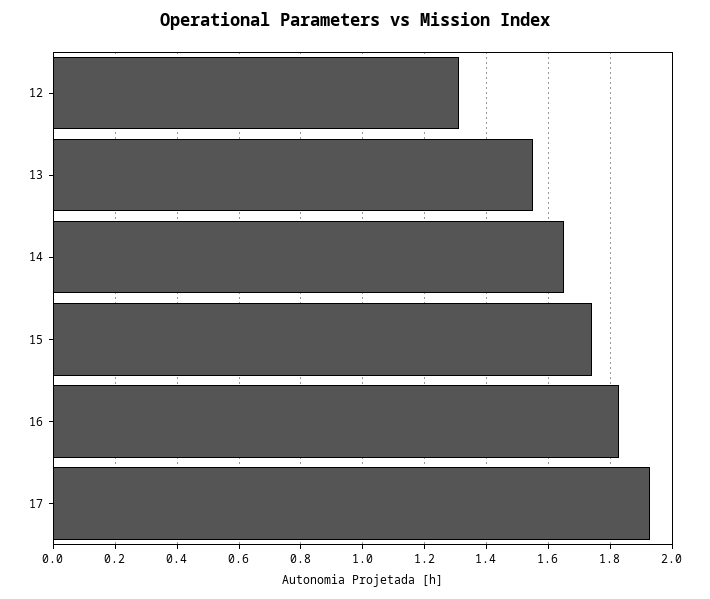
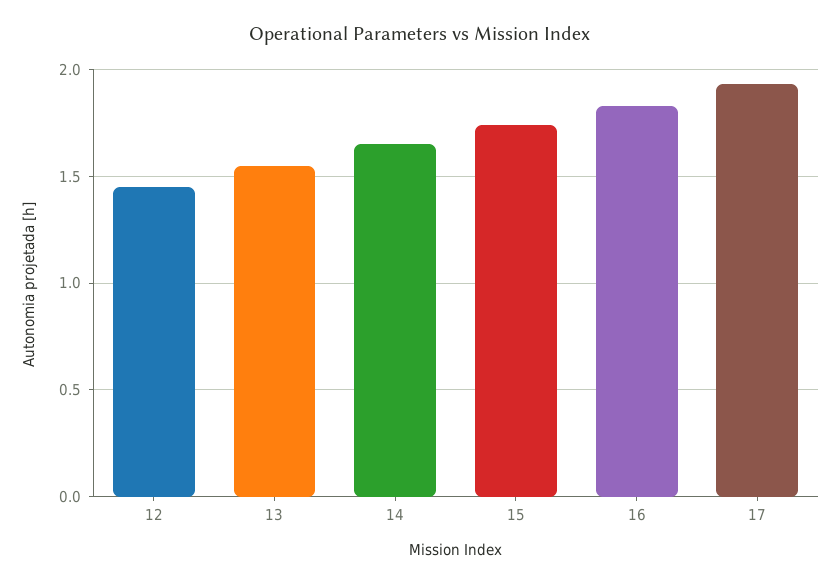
  {
-   "12": 1.3,
+   "12": 1.45,
    "13": 1.55,
    "14": 1.65,
    "15": 1.75,
    "16": 1.85,
    "17": 1.95
  }

